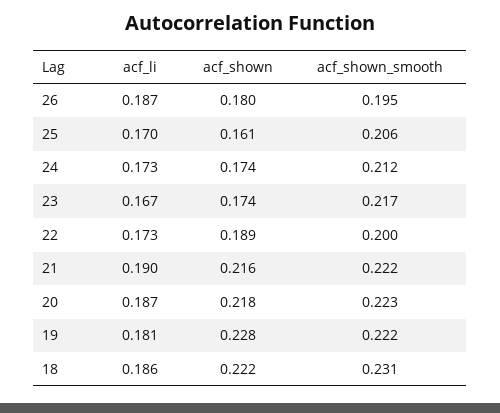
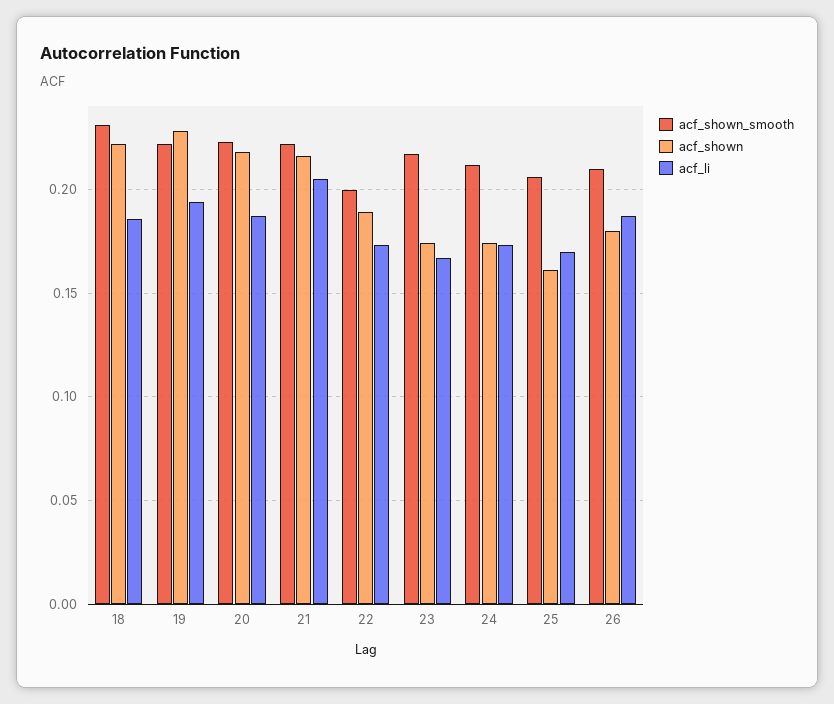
  {
    "acf_li": {
      "26": 0.187,
      "25": 0.17,
      "24": 0.173,
      "23": 0.167,
      "22": 0.173,
-     "21": 0.19,
+     "21": 0.205,
      "20": 0.187,
-     "19": 0.181,
+     "19": 0.195,
      "18": 0.186
    },
    "acf_shown": {
      "26": 0.18,
      "25": 0.161,
      "24": 0.174,
      "23": 0.174,
      "22": 0.189,
      "21": 0.216,
      "20": 0.218,
      "19": 0.228,
      "18": 0.222
    },
    "acf_shown_smooth": {
-     "26": 0.195,
+     "26": 0.21,
      "25": 0.206,
      "24": 0.212,
      "23": 0.217,
      "22": 0.2,
      "21": 0.222,
      "20": 0.223,
      "19": 0.222,
      "18": 0.231
    }
  }

